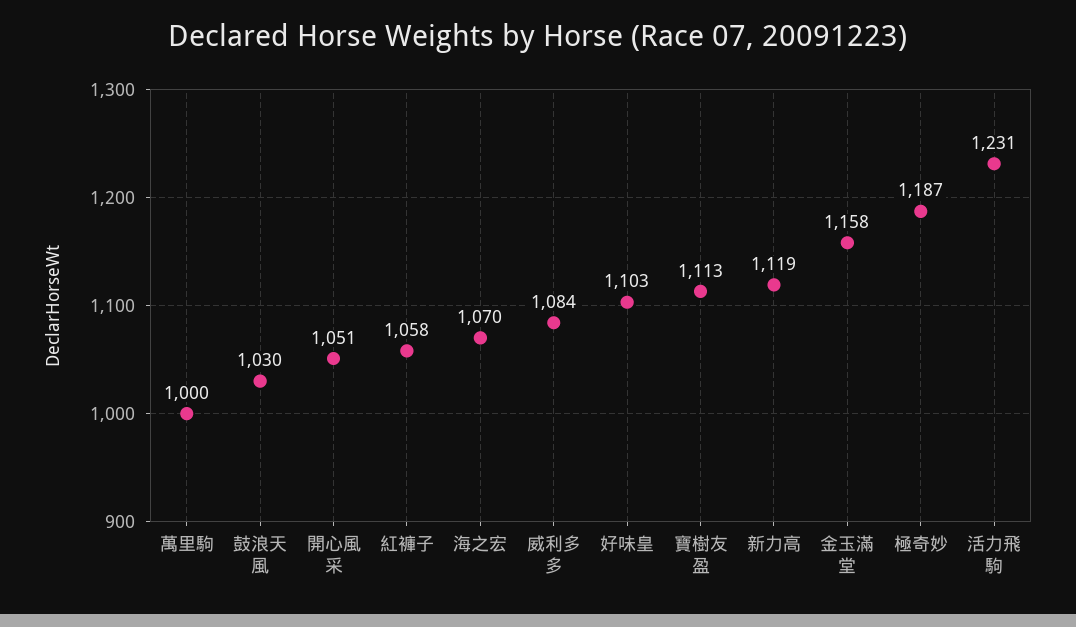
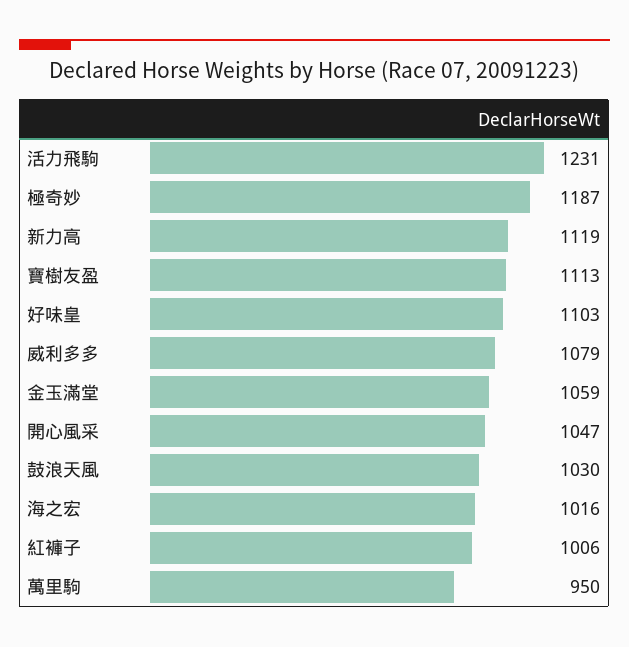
  {
-   "萬里駒": 1000,
+   "萬里駒": 950,
    "鼓浪天風": 1030,
-   "開心風采": 1051,
+   "開心風采": 1047,
-   "紅褲子": 1058,
+   "紅褲子": 1006,
-   "海之宏": 1070,
+   "海之宏": 1016,
-   "威利多多": 1084,
+   "威利多多": 1079,
    "好味皇": 1103,
    "寶樹友盈": 1113,
    "新力高": 1119,
-   "金玉滿堂": 1158,
+   "金玉滿堂": 1059,
    "極奇妙": 1187,
    "活力飛駒": 1231
  }

